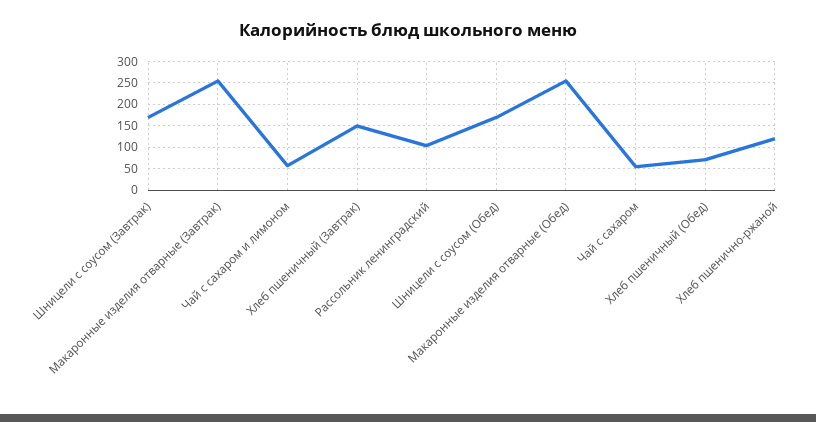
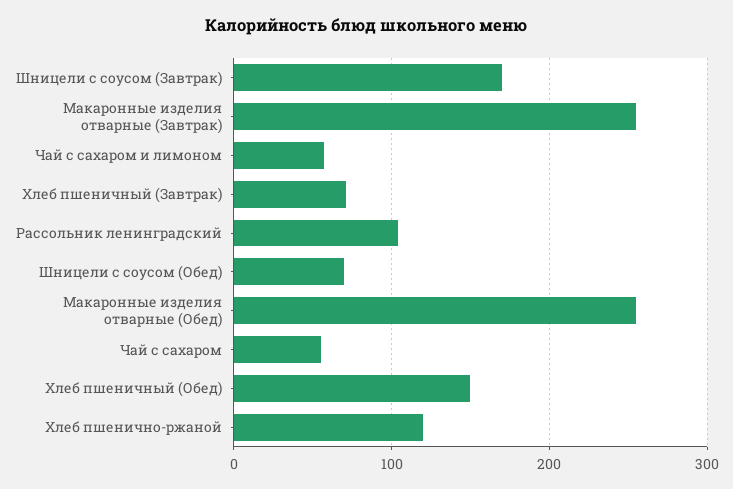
  {
    "Шницели с соусом (Завтрак)": 170,
    "Макаронные изделия отварные (Завтрак)": 260,
    "Чай с сахаром и лимоном": 60,
-   "Хлеб пшеничный (Завтрак)": 150,
+   "Хлеб пшеничный (Завтрак)": 70,
    "Рассольник ленинградский": 100,
-   "Шницели с соусом (Обед)": 175,
+   "Шницели с соусом (Обед)": 70,
    "Макаронные изделия отварные (Обед)": 260,
    "Чай с сахаром": 60,
-   "Хлеб пшеничный (Обед)": 75,
+   "Хлеб пшеничный (Обед)": 150,
    "Хлеб пшенично-ржаной": 120
  }

